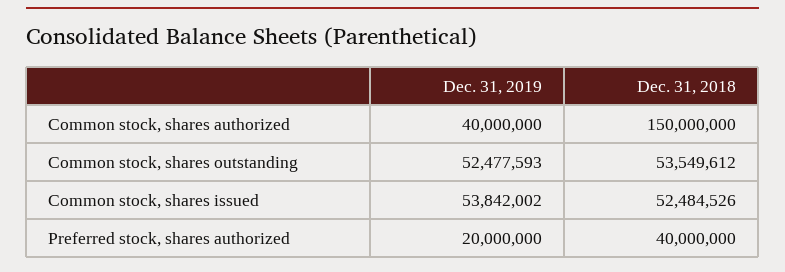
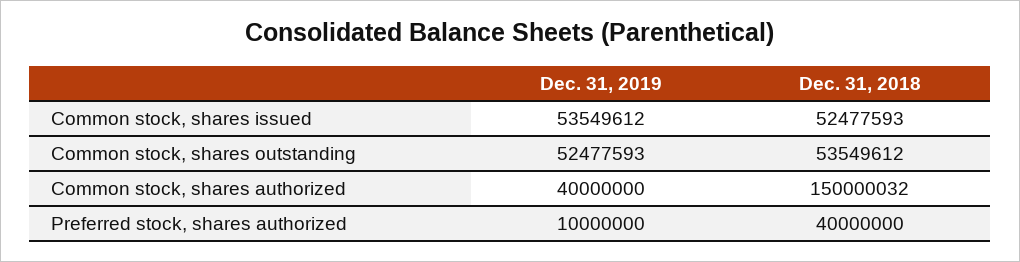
  {
    "Dec. 31, 2019": {
      "Common stock, shares authorized": 40000000,
      "Common stock, shares outstanding": 52477593,
-     "Common stock, shares issued": 53842002,
+     "Common stock, shares issued": 53549612,
-     "Preferred stock, shares authorized": 20000000
+     "Preferred stock, shares authorized": 10000000
    },
    "Dec. 31, 2018": {
-     "Common stock, shares authorized": 150000000,
+     "Common stock, shares authorized": 150000032,
      "Common stock, shares outstanding": 53549612,
-     "Common stock, shares issued": 52484526,
+     "Common stock, shares issued": 52477593,
      "Preferred stock, shares authorized": 40000000
    }
  }

